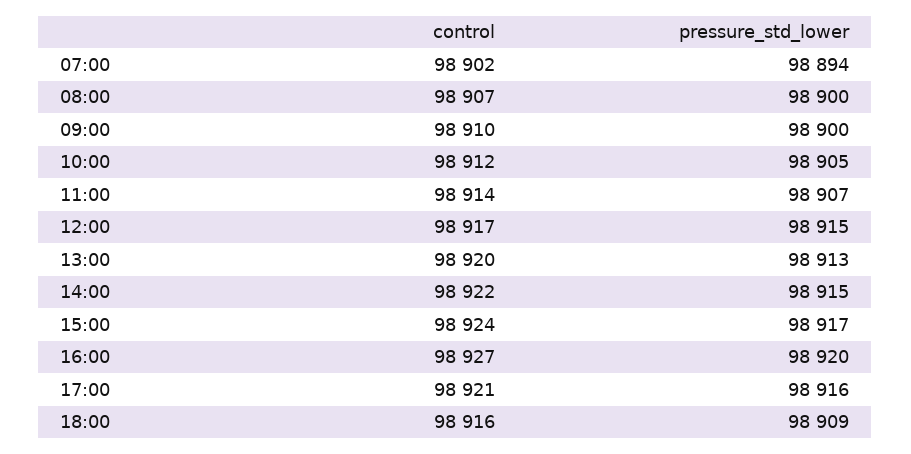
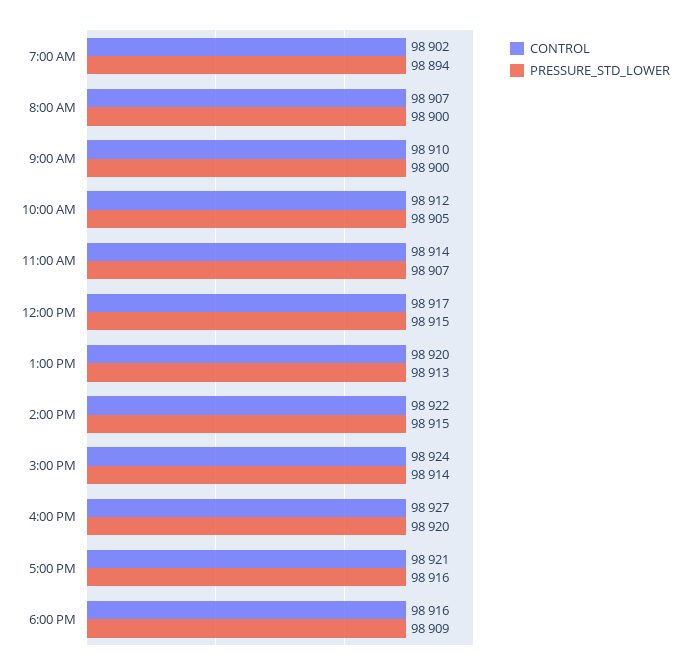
  {
    "control": {
      "07:00": 98902,
      "08:00": 98907,
      "09:00": 98910,
      "10:00": 98912,
      "11:00": 98914,
      "12:00": 98917,
      "13:00": 98920,
      "14:00": 98922,
      "15:00": 98924,
      "16:00": 98927,
      "17:00": 98921,
      "18:00": 98916
    },
    "pressure_std_lower": {
      "07:00": 98894,
      "08:00": 98900,
      "09:00": 98900,
      "10:00": 98905,
      "11:00": 98907,
      "12:00": 98915,
      "13:00": 98913,
      "14:00": 98915,
-     "15:00": 98917,
+     "15:00": 98914,
      "16:00": 98920,
      "17:00": 98916,
      "18:00": 98909
    }
  }

